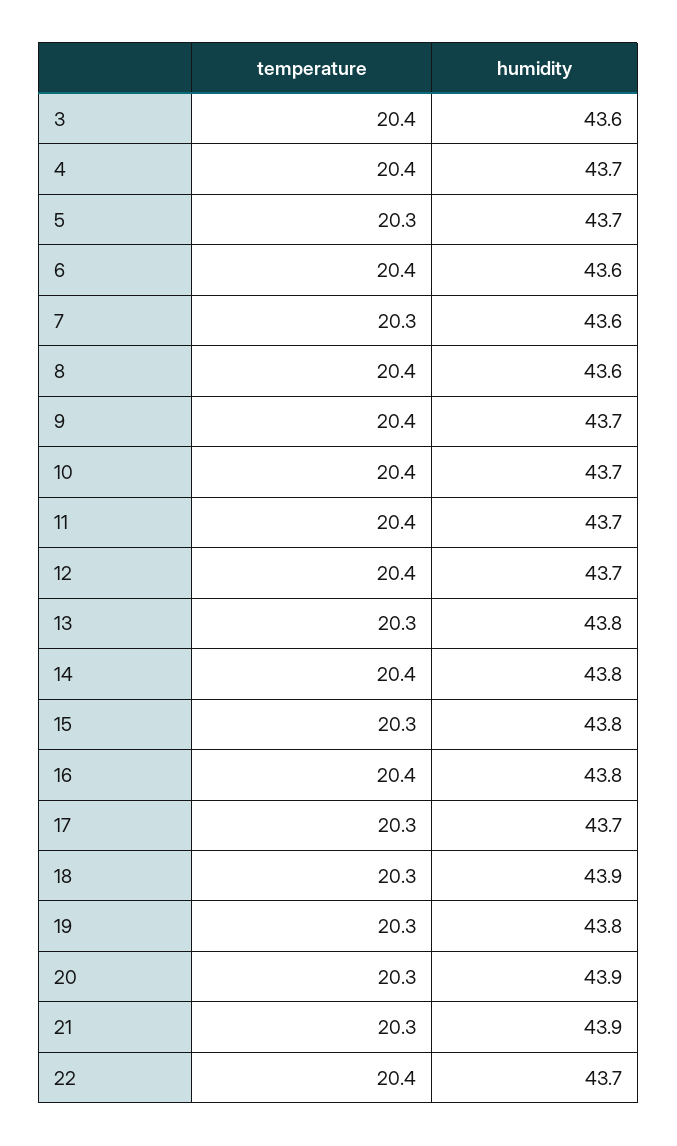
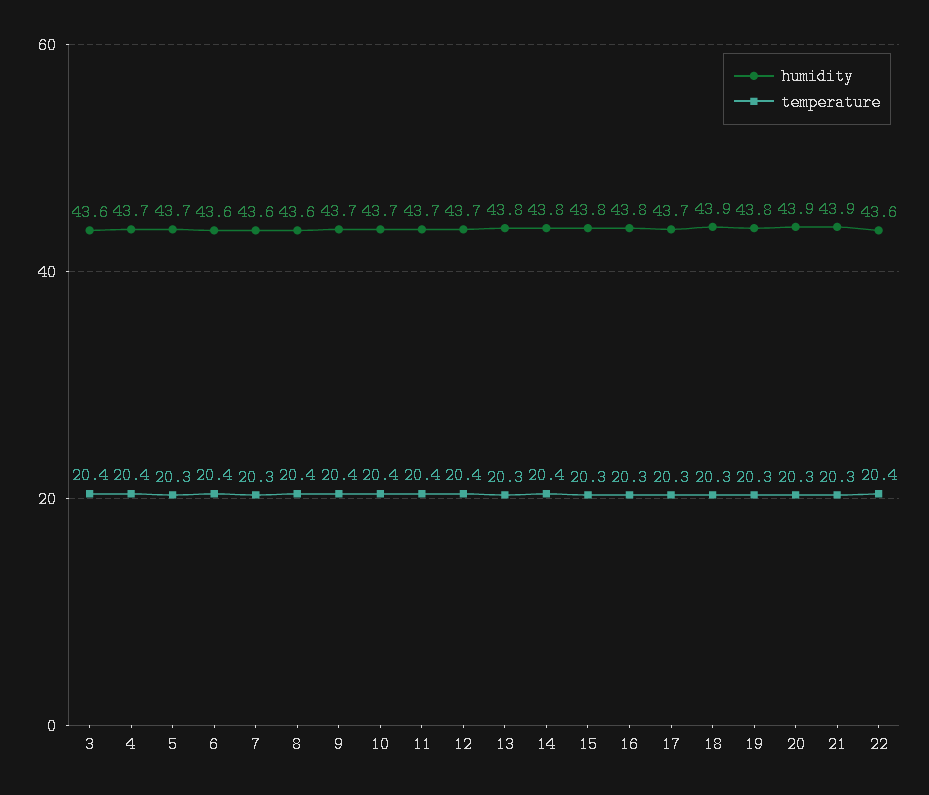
  {
    "temperature": {
      "3": 20.4,
      "4": 20.4,
      "5": 20.3,
      "6": 20.4,
      "7": 20.3,
      "8": 20.4,
      "9": 20.4,
      "10": 20.4,
      "11": 20.4,
      "12": 20.4,
      "13": 20.3,
      "14": 20.4,
      "15": 20.3,
-     "16": 20.4,
+     "16": 20.3,
      "17": 20.3,
      "18": 20.3,
      "19": 20.3,
      "20": 20.3,
      "21": 20.3,
      "22": 20.4
    },
    "humidity": {
      "3": 43.6,
      "4": 43.7,
      "5": 43.7,
      "6": 43.6,
      "7": 43.6,
      "8": 43.6,
      "9": 43.7,
      "10": 43.7,
      "11": 43.7,
      "12": 43.7,
      "13": 43.8,
      "14": 43.8,
      "15": 43.8,
      "16": 43.8,
      "17": 43.7,
      "18": 43.9,
      "19": 43.8,
      "20": 43.9,
      "21": 43.9,
-     "22": 43.7
+     "22": 43.6
    }
  }

